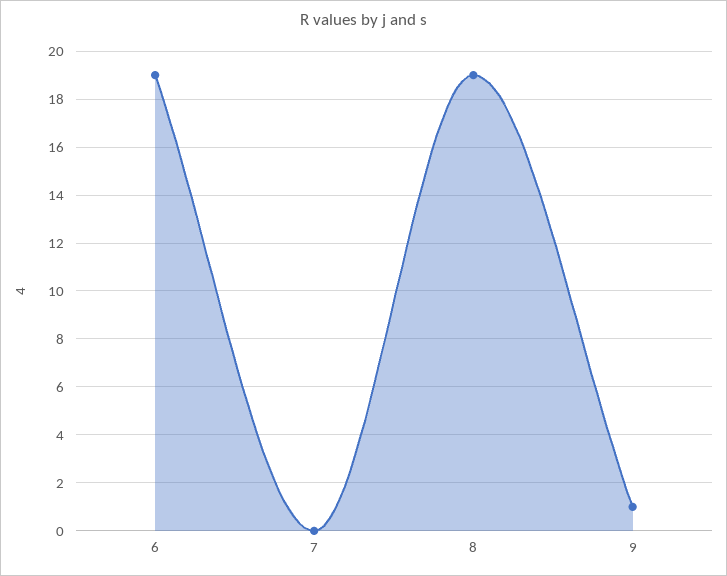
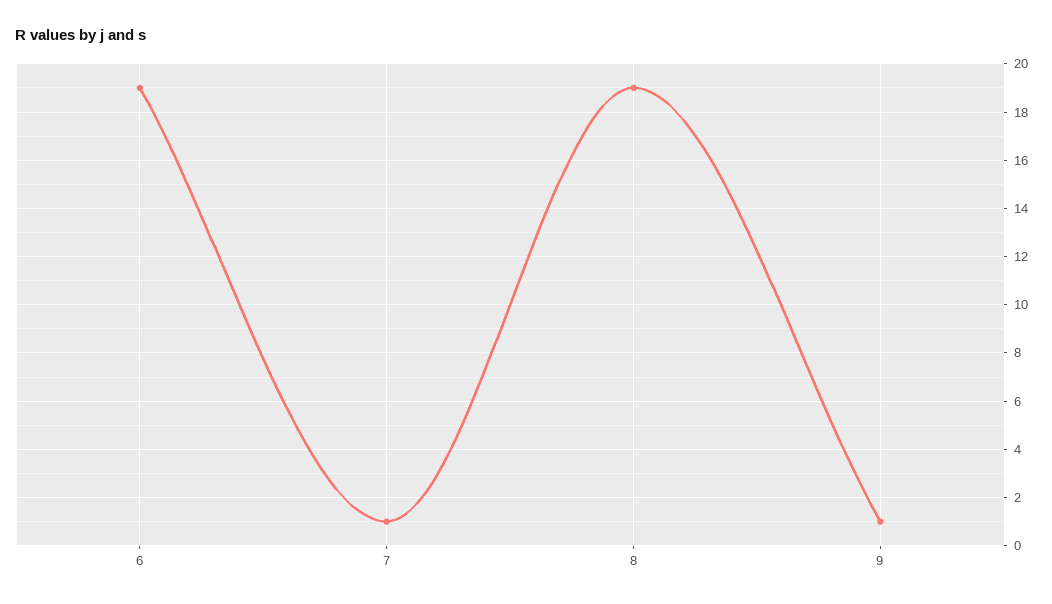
  {
    "6": 19,
-   "7": 0,
+   "7": 1,
    "8": 19,
    "9": 1
  }

